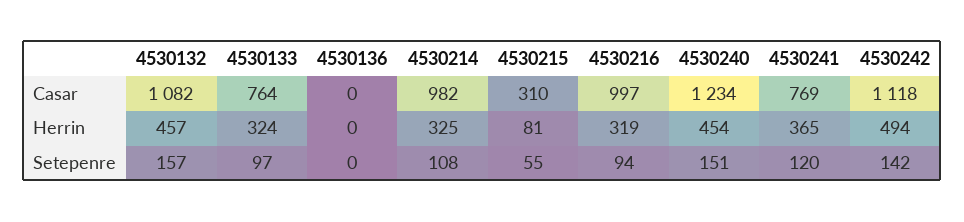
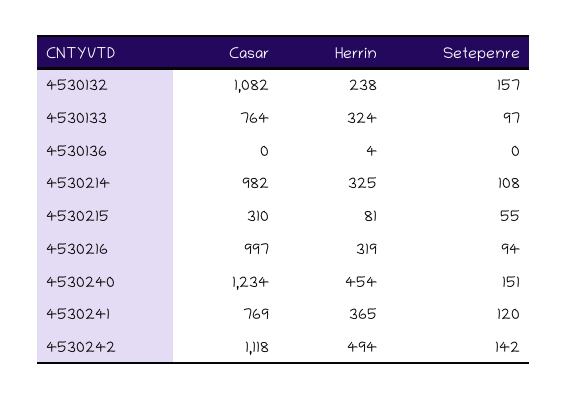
  {
    "4530132": {
      "Casar": 1082,
-     "Herrin": 457,
+     "Herrin": 238,
      "Setepenre": 157
    },
    "4530133": {
      "Casar": 764,
      "Herrin": 324,
      "Setepenre": 97
    },
    "4530136": {
      "Casar": 0,
-     "Herrin": 0,
+     "Herrin": 4,
      "Setepenre": 0
    },
    "4530214": {
      "Casar": 982,
      "Herrin": 325,
      "Setepenre": 108
    },
    "4530215": {
      "Casar": 310,
      "Herrin": 81,
      "Setepenre": 55
    },
    "4530216": {
      "Casar": 997,
      "Herrin": 319,
      "Setepenre": 94
    },
    "4530240": {
      "Casar": 1234,
      "Herrin": 454,
      "Setepenre": 151
    },
    "4530241": {
      "Casar": 769,
      "Herrin": 365,
      "Setepenre": 120
    },
    "4530242": {
      "Casar": 1118,
      "Herrin": 494,
      "Setepenre": 142
    }
  }

